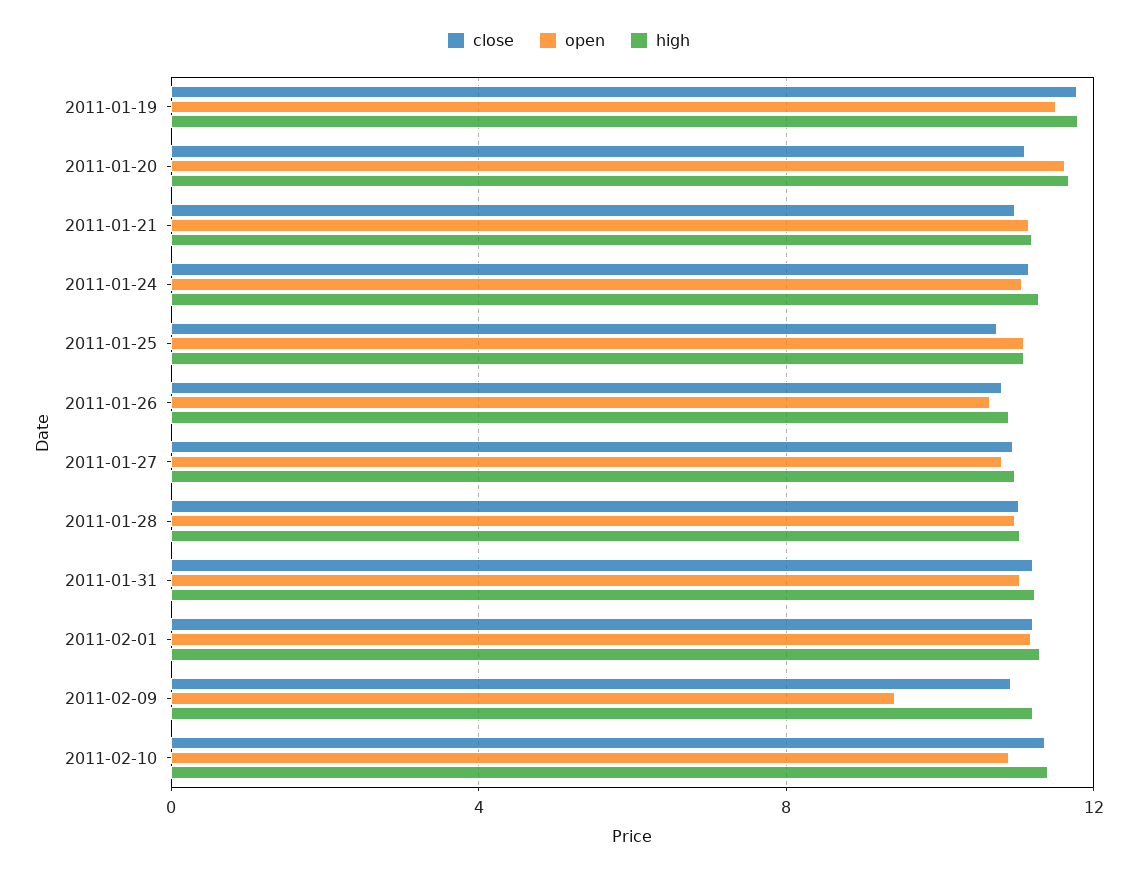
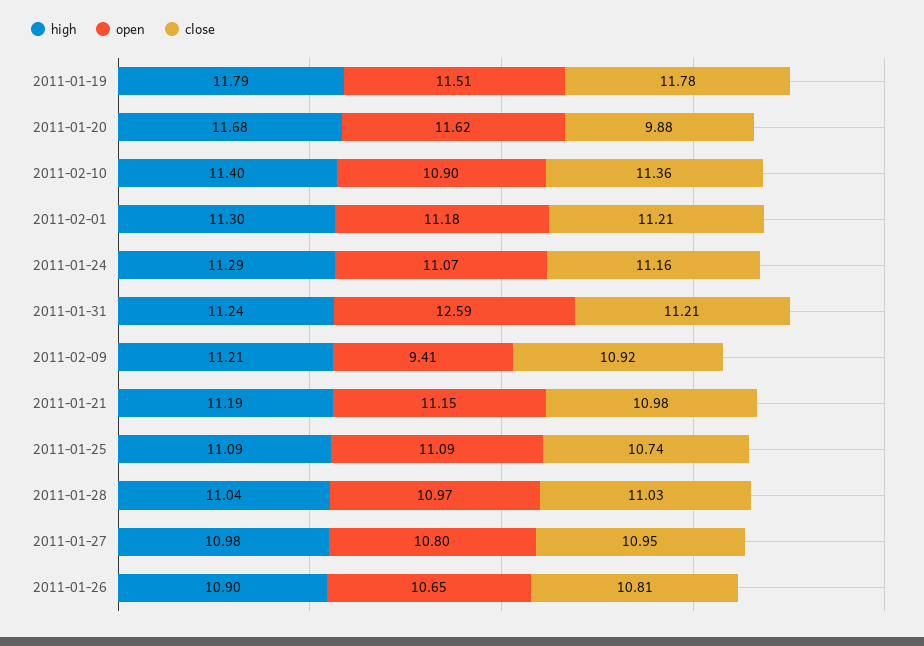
  {
    "close": {
      "2011-01-19": 11.78,
-     "2011-01-20": 11,
+     "2011-01-20": 9.88,
      "2011-01-21": 10.98,
      "2011-01-24": 11.16,
      "2011-01-25": 10.74,
      "2011-01-26": 10.81,
      "2011-01-27": 10.95,
      "2011-01-28": 11.03,
      "2011-01-31": 11.21,
      "2011-02-01": 11.21,
      "2011-02-09": 10.92,
      "2011-02-10": 11.36
    },
    "open": {
      "2011-01-19": 11.51,
      "2011-01-20": 11.62,
      "2011-01-21": 11.15,
      "2011-01-24": 11.07,
      "2011-01-25": 11.09,
      "2011-01-26": 10.65,
      "2011-01-27": 10.8,
      "2011-01-28": 10.97,
-     "2011-01-31": 11,
+     "2011-01-31": 12.59,
      "2011-02-01": 11.18,
      "2011-02-09": 9.41,
      "2011-02-10": 10.9
    },
    "high": {
      "2011-01-19": 11.79,
      "2011-01-20": 11.68,
      "2011-01-21": 11.19,
      "2011-01-24": 11.29,
      "2011-01-25": 11.09,
      "2011-01-26": 10.9,
      "2011-01-27": 10.98,
      "2011-01-28": 11.04,
      "2011-01-31": 11.24,
      "2011-02-01": 11.3,
      "2011-02-09": 11.21,
      "2011-02-10": 11.4
    }
  }

